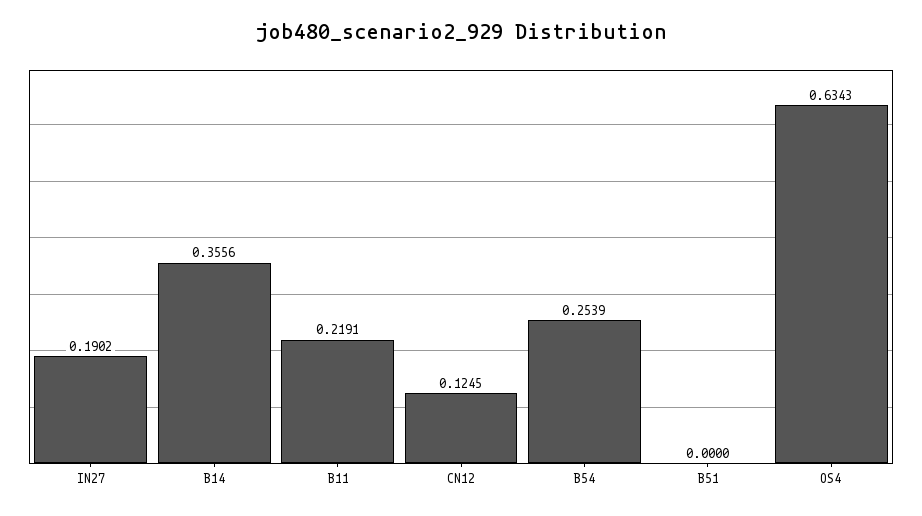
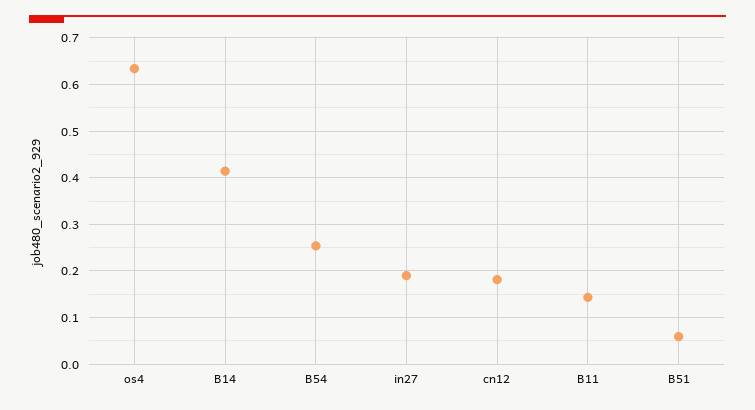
  {
    "IN27": 0.1902,
-   "B14": 0.3556,
+   "B14": 0.42,
-   "B11": 0.2191,
+   "B11": 0.14,
-   "CN12": 0.1245,
+   "CN12": 0.18,
    "B54": 0.2539,
-   "B51": 0,
+   "B51": 0.06,
    "OS4": 0.6343
  }

